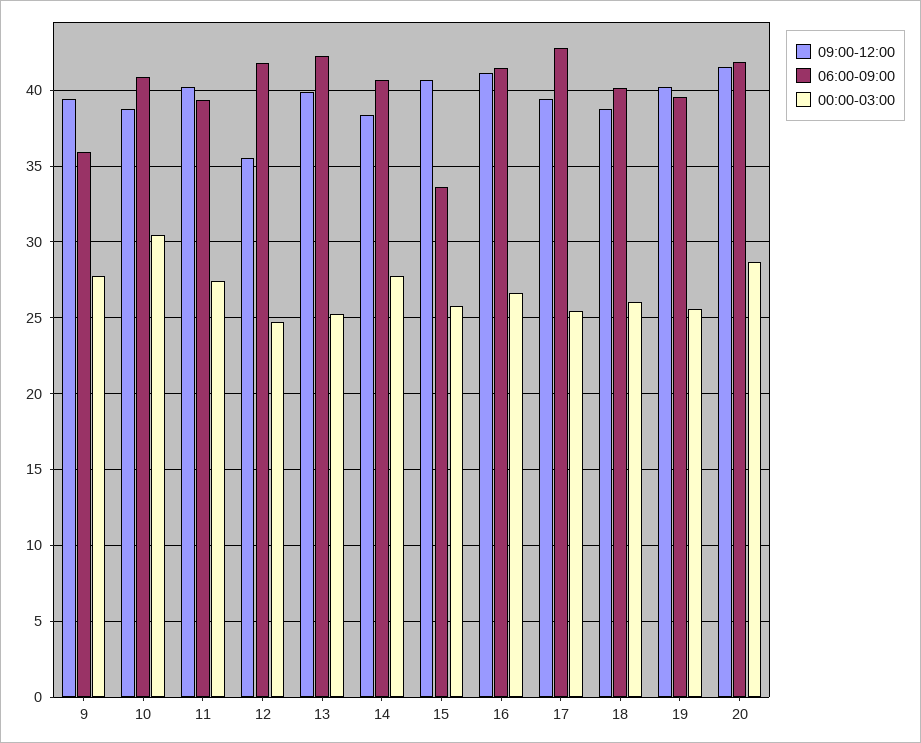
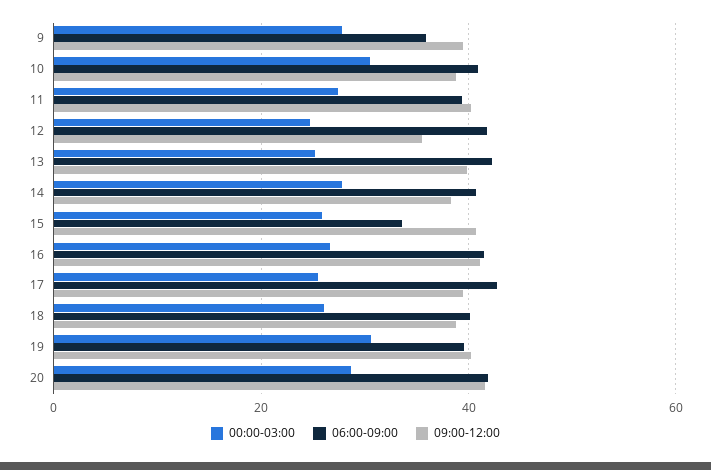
  {
    "09:00-12:00": {
      "9": 39.5,
      "10": 39,
      "11": 40,
      "12": 35.5,
      "13": 40,
      "14": 38.5,
      "15": 40.5,
      "16": 41,
      "17": 39.5,
      "18": 39,
      "19": 40,
      "20": 41.5
    },
    "06:00-09:00": {
      "9": 36,
      "10": 41,
      "11": 39.5,
      "12": 42,
      "13": 42,
      "14": 40.5,
      "15": 33.5,
      "16": 41.5,
      "17": 43,
      "18": 40,
      "19": 39.5,
      "20": 42
    },
    "00:00-03:00": {
      "9": 28,
      "10": 30.5,
      "11": 27.5,
      "12": 24.5,
      "13": 25,
      "14": 28,
      "15": 26,
      "16": 26.5,
      "17": 25.5,
      "18": 26,
-     "19": 25.5,
+     "19": 30,
      "20": 28.5
    }
  }

